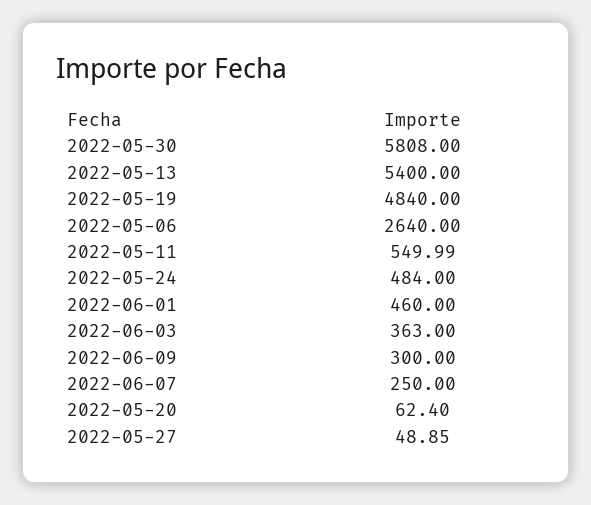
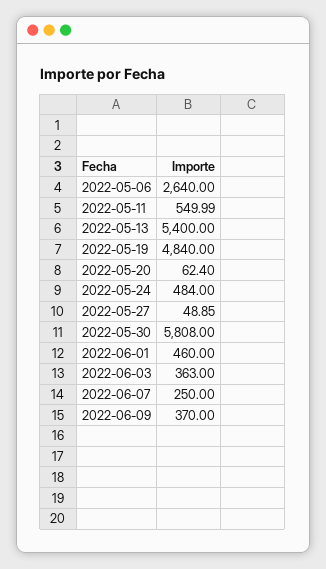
  {
    "2022-05-30": 5808,
    "2022-05-13": 5400,
    "2022-05-19": 4840,
    "2022-05-06": 2640,
    "2022-05-11": 549.99,
    "2022-05-24": 484,
    "2022-06-01": 460,
    "2022-06-03": 363,
-   "2022-06-09": 300,
+   "2022-06-09": 370,
    "2022-06-07": 250,
    "2022-05-20": 62.4,
    "2022-05-27": 48.85
  }

